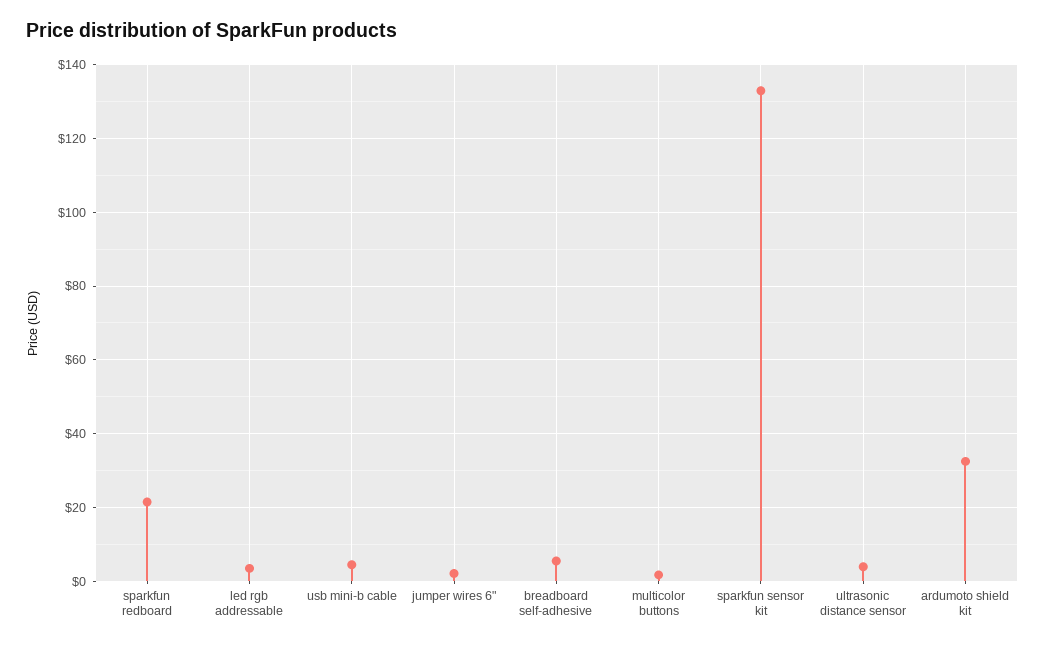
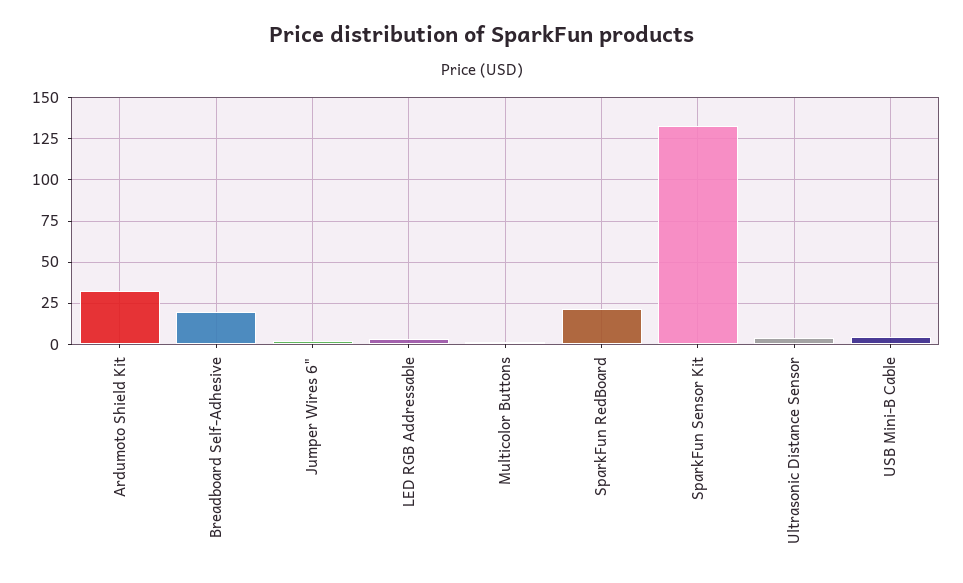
  {
    "sparkfun redboard": 22,
    "led rgb addressable": 4,
    "usb mini-b cable": 4,
    "jumper wires 6\"": 2,
-   "breadboard self-adhesive": 6,
+   "breadboard self-adhesive": 20,
    "multicolor buttons": 2,
    "sparkfun sensor kit": 132,
    "ultrasonic distance sensor": 4,
    "ardumoto shield kit": 32
  }

